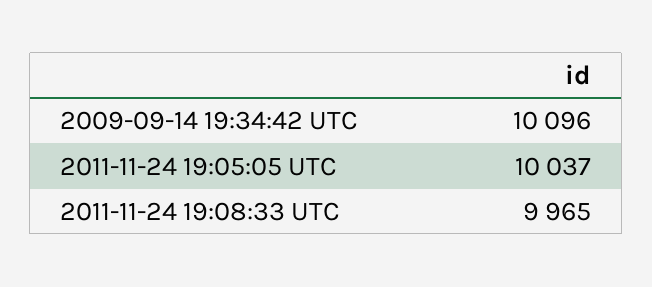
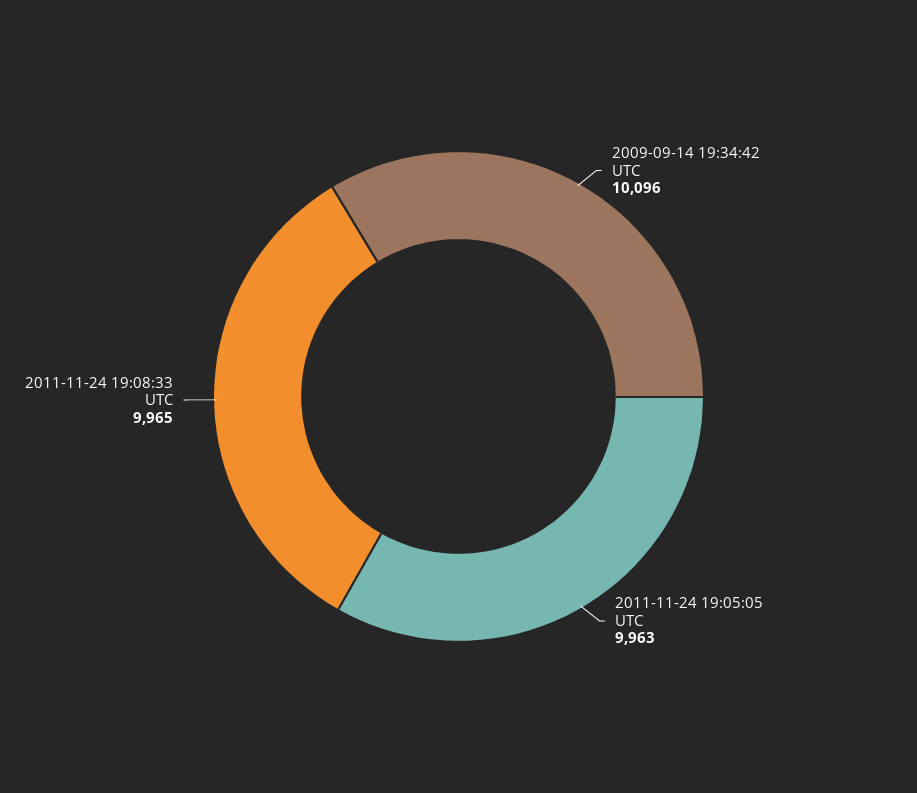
  {
    "2009-09-14 19:34:42 UTC": 10096,
-   "2011-11-24 19:05:05 UTC": 10037,
+   "2011-11-24 19:05:05 UTC": 9963,
    "2011-11-24 19:08:33 UTC": 9965
  }

